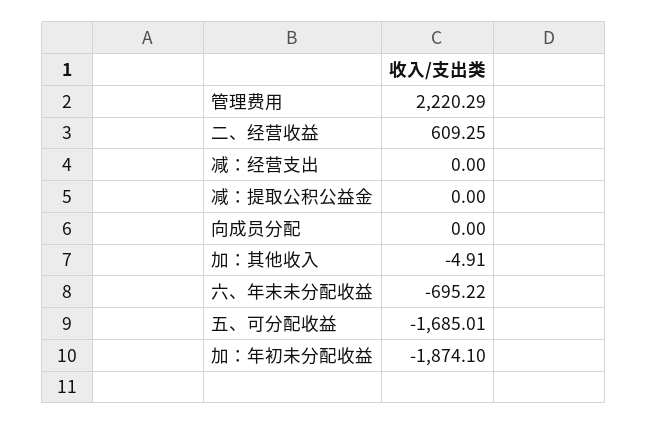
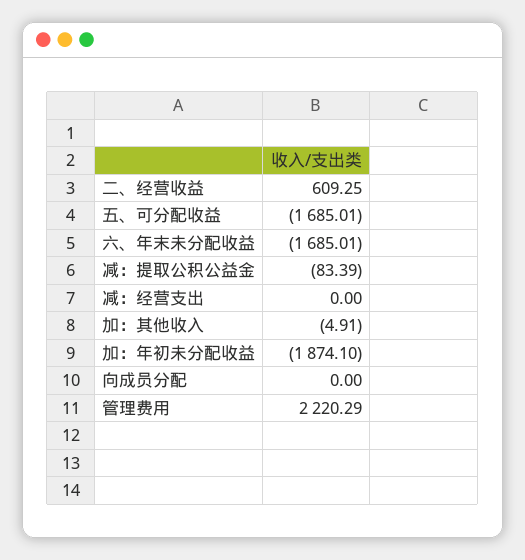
  {
    "管理费用": 2220.29,
    "二、经营收益": 609.25,
    "减：经营支出": 0,
-   "减：提取公积公益金": 0,
+   "减：提取公积公益金": -83.39,
    "向成员分配": 0,
    "加：其他收入": -4.91,
-   "六、年末未分配收益": -695.22,
+   "六、年末未分配收益": -1685.01,
    "五、可分配收益": -1685.01,
    "加：年初未分配收益": -1874.1
  }

